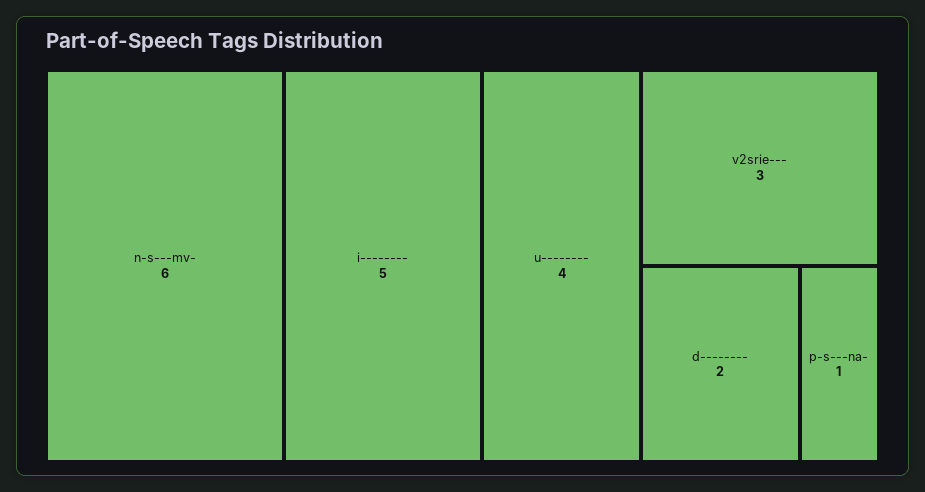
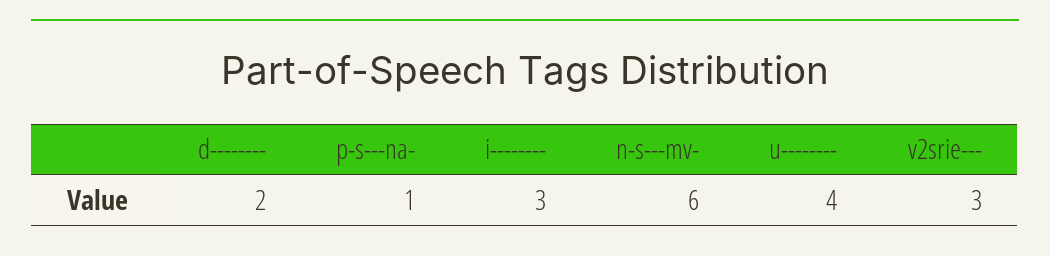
  {
    "n-s---mv-": 6,
-   "i--------": 5,
+   "i--------": 3,
    "u--------": 4,
    "v2srie---": 3,
    "d--------": 2,
    "p-s---na-": 1
  }

